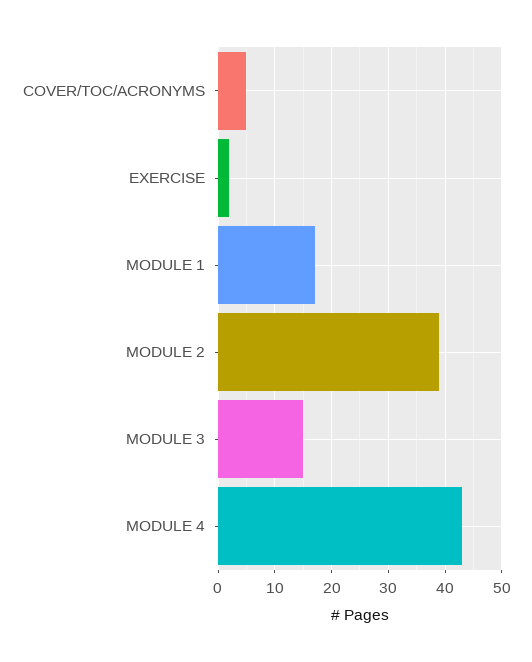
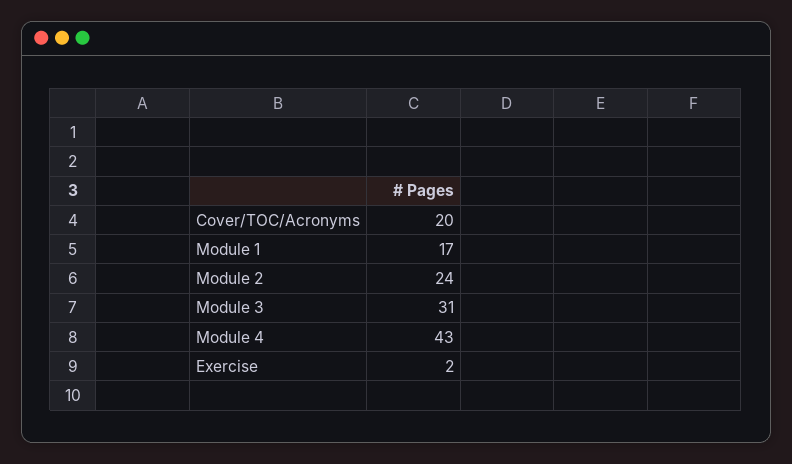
  {
-   "COVER/TOC/ACRONYMS": 5,
+   "COVER/TOC/ACRONYMS": 20,
    "EXERCISE": 2,
    "MODULE 1": 17,
-   "MODULE 2": 40,
+   "MODULE 2": 24,
-   "MODULE 3": 15,
+   "MODULE 3": 31,
    "MODULE 4": 43
  }

